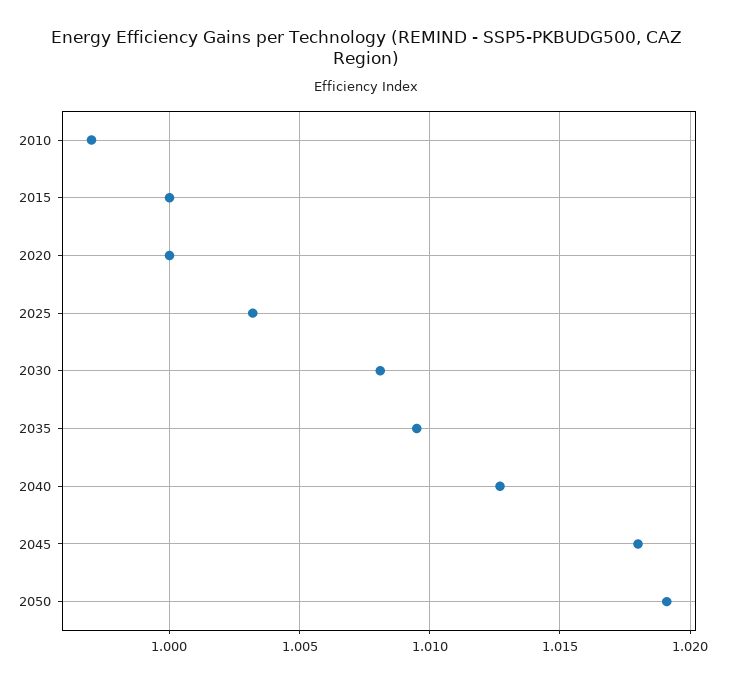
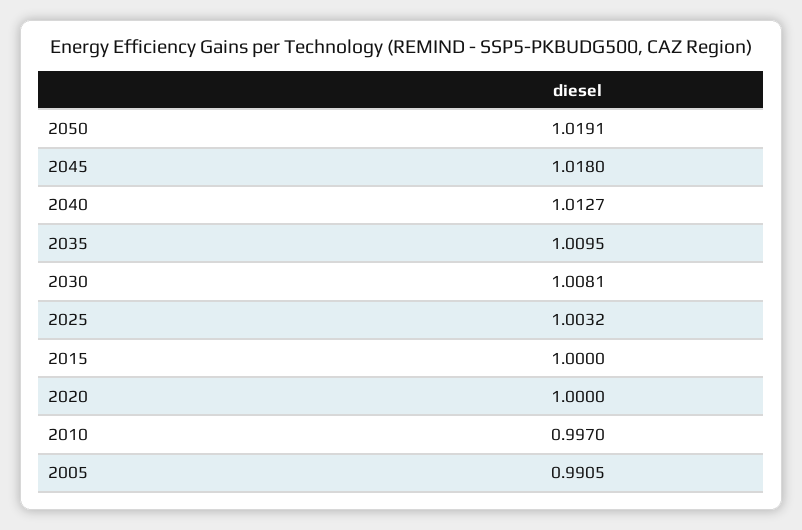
  {
    "2010": 0.997,
    "2015": 1,
    "2020": 1,
    "2025": 1.0032,
    "2030": 1.0081,
    "2035": 1.0095,
    "2040": 1.0127,
    "2045": 1.018,
-   "2050": 1.0191
+   "2050": 1.0191,
+   "2005": 0.9905
  }

